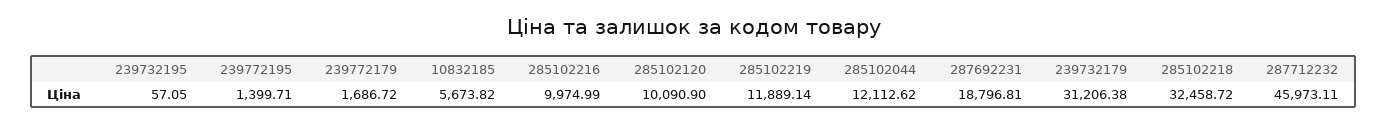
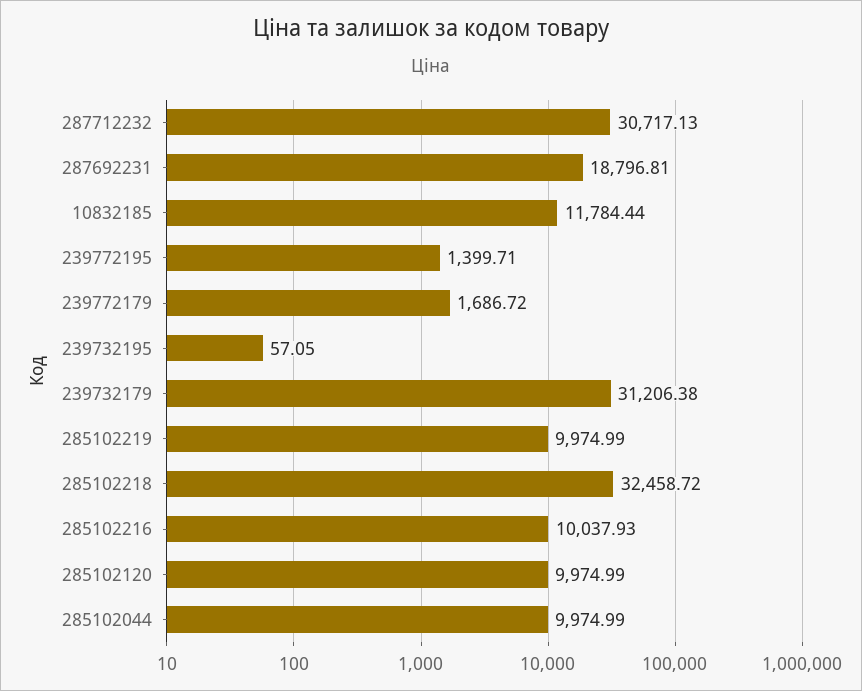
  {
    "239732195": 57.05,
    "239772195": 1399.71,
    "239772179": 1686.72,
-   "10832185": 5673.82,
+   "10832185": 11784.44,
-   "285102216": 9974.99,
+   "285102216": 10037.93,
-   "285102120": 10090.9,
+   "285102120": 9974.99,
-   "285102219": 11889.14,
+   "285102219": 9974.99,
-   "285102044": 12112.62,
+   "285102044": 9974.99,
    "287692231": 18796.81,
    "239732179": 31206.38,
    "285102218": 32458.72,
-   "287712232": 45973.11
+   "287712232": 30717.13
  }

